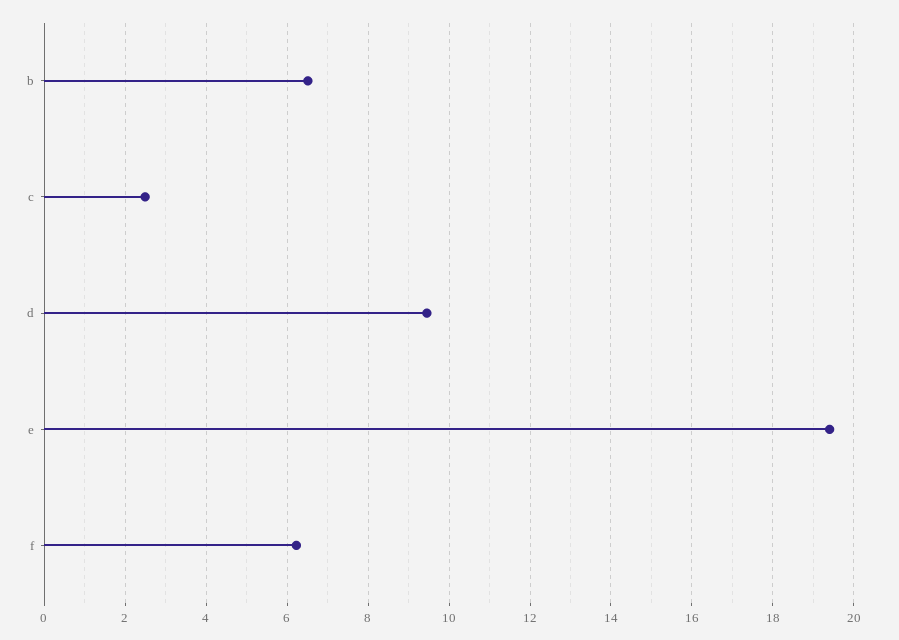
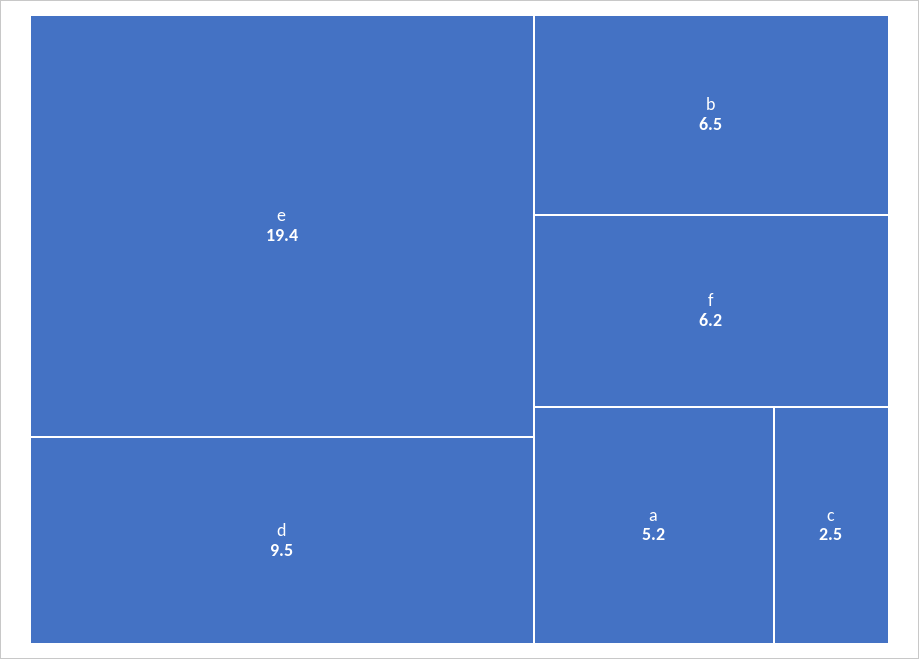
  {
    "b": 6.5,
    "c": 2.5,
    "d": 9.5,
    "e": 19.4,
-   "f": 6.2
+   "f": 6.2,
+   "a": 5.2
  }

